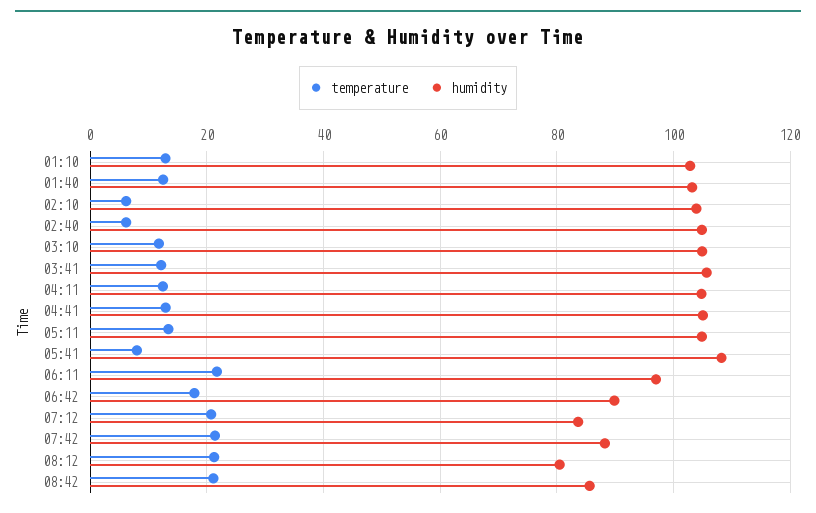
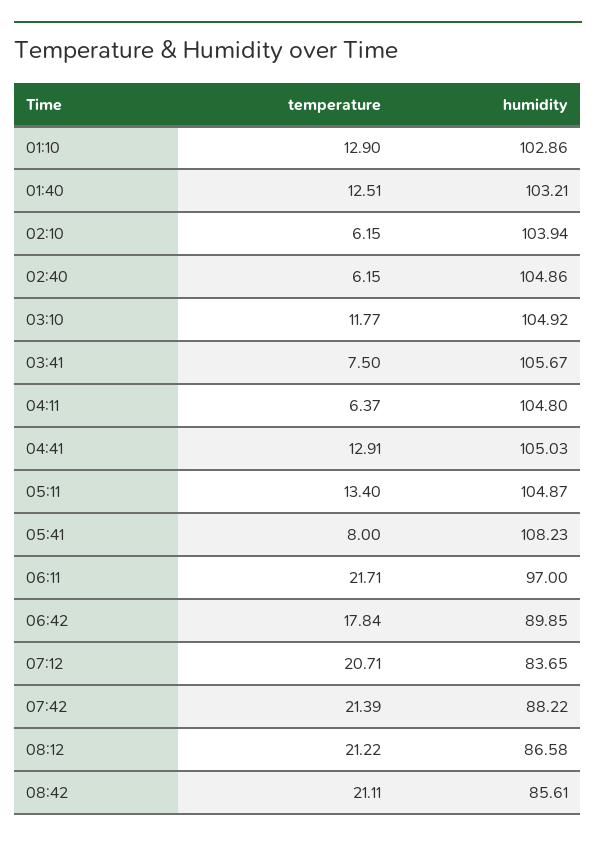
  {
    "temperature": {
      "01:10": 12.9,
      "01:40": 12.51,
      "02:10": 6.15,
      "02:40": 6.15,
      "03:10": 11.77,
-     "03:41": 12,
+     "03:41": 7.5,
-     "04:11": 12,
+     "04:11": 6.37,
      "04:41": 12.91,
      "05:11": 13.4,
      "05:41": 8,
      "06:11": 21.71,
      "06:42": 17.84,
      "07:12": 20.71,
      "07:42": 21.39,
      "08:12": 21.22,
      "08:42": 21.11
    },
    "humidity": {
      "01:10": 102.86,
      "01:40": 103.21,
      "02:10": 103.94,
      "02:40": 104.86,
      "03:10": 104.92,
      "03:41": 105.67,
      "04:11": 104.8,
      "04:41": 105.03,
      "05:11": 104.87,
      "05:41": 108.23,
      "06:11": 97,
      "06:42": 89.85,
      "07:12": 83.65,
      "07:42": 88.22,
-     "08:12": 80,
+     "08:12": 86.58,
      "08:42": 85.61
    }
  }

